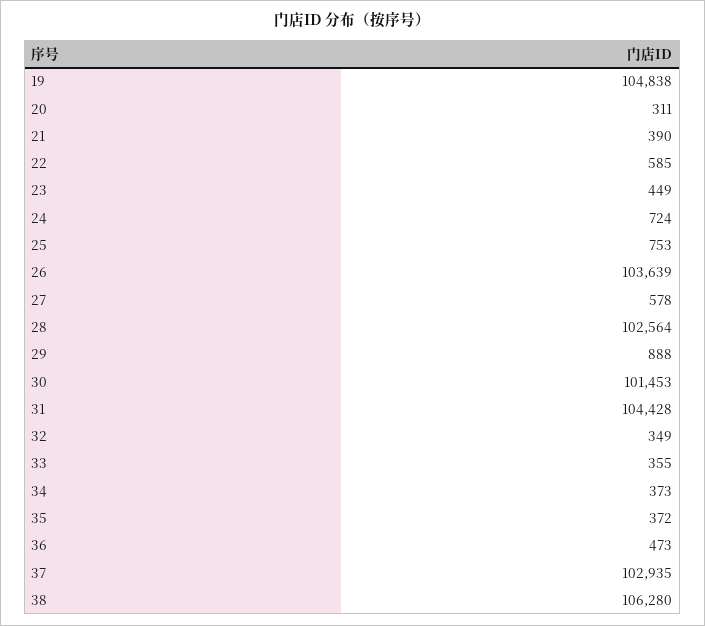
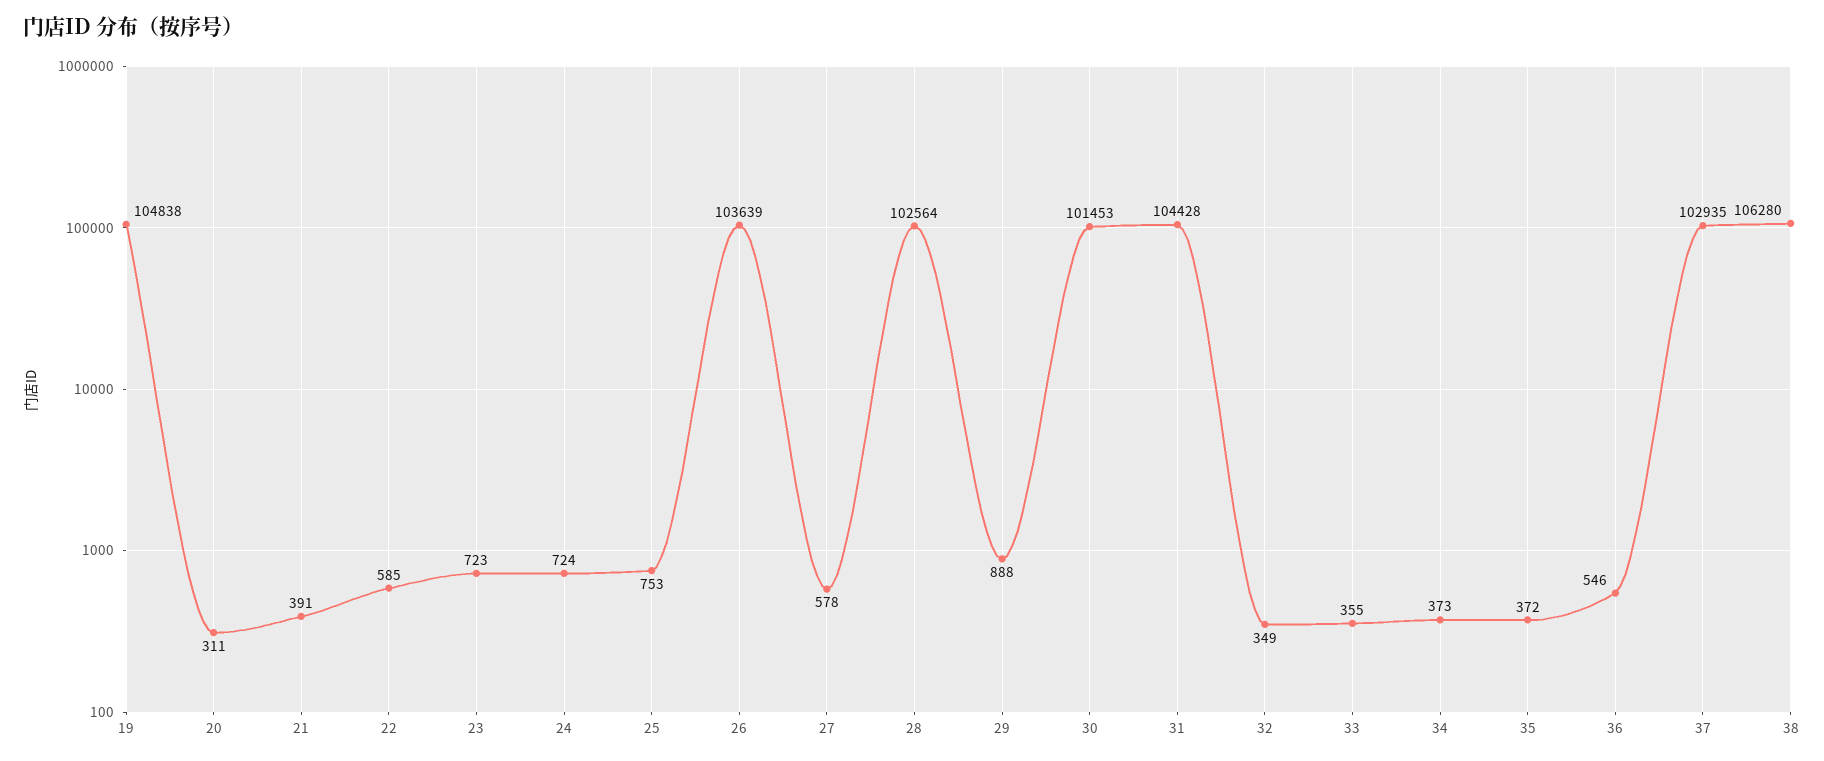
  {
    "19": 104838,
    "20": 311,
-   "21": 390,
+   "21": 391,
    "22": 585,
-   "23": 449,
+   "23": 723,
    "24": 724,
    "25": 753,
    "26": 103639,
    "27": 578,
    "28": 102564,
    "29": 888,
    "30": 101453,
    "31": 104428,
    "32": 349,
    "33": 355,
    "34": 373,
    "35": 372,
-   "36": 473,
+   "36": 546,
    "37": 102935,
    "38": 106280
  }

